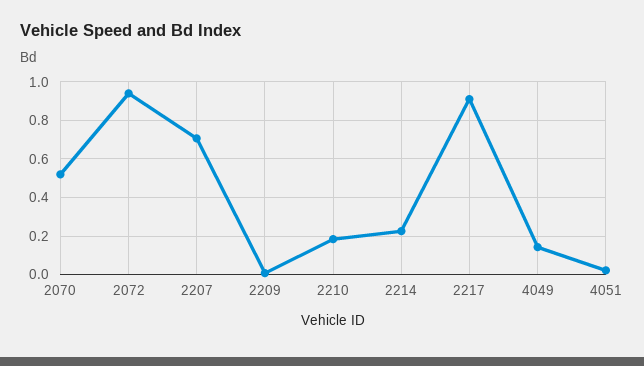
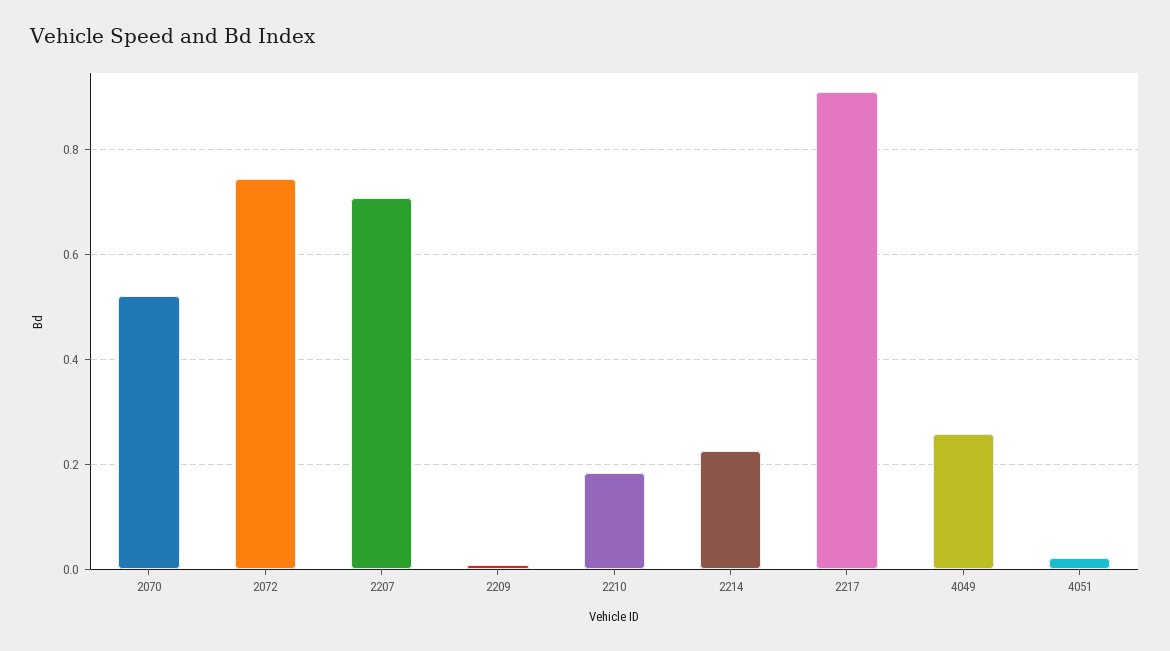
  {
    "2070": 0.52,
-   "2072": 0.95,
+   "2072": 0.74,
    "2207": 0.7,
    "2209": 0,
    "2210": 0.18,
    "2214": 0.22,
    "2217": 0.92,
-   "4049": 0.15,
+   "4049": 0.26,
    "4051": 0.02
  }

